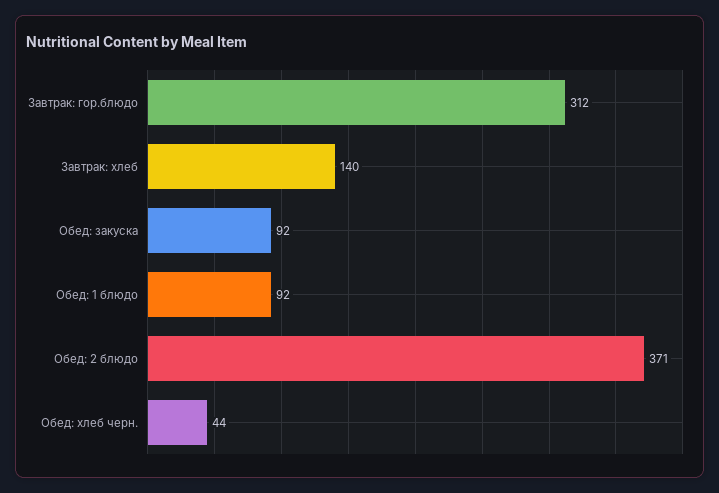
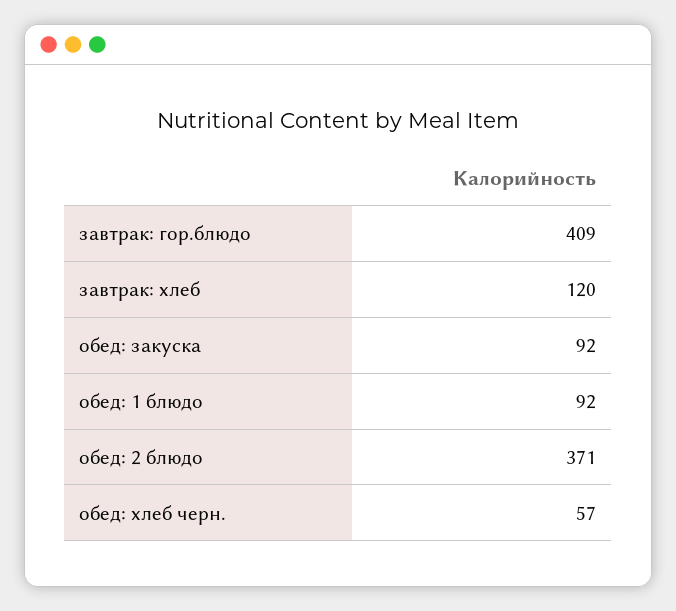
  {
-   "Завтрак: гор.блюдо": 312,
+   "Завтрак: гор.блюдо": 409,
-   "Завтрак: хлеб": 140,
+   "Завтрак: хлеб": 120,
    "Обед: закуска": 92,
    "Обед: 1 блюдо": 92,
    "Обед: 2 блюдо": 371,
-   "Обед: хлеб черн.": 44
+   "Обед: хлеб черн.": 57
  }

